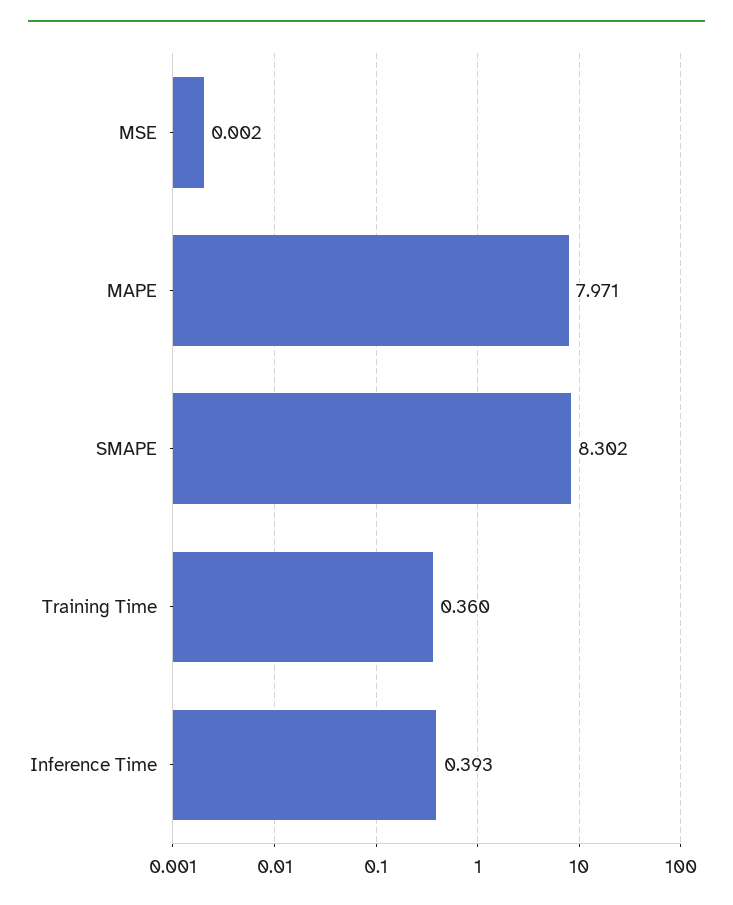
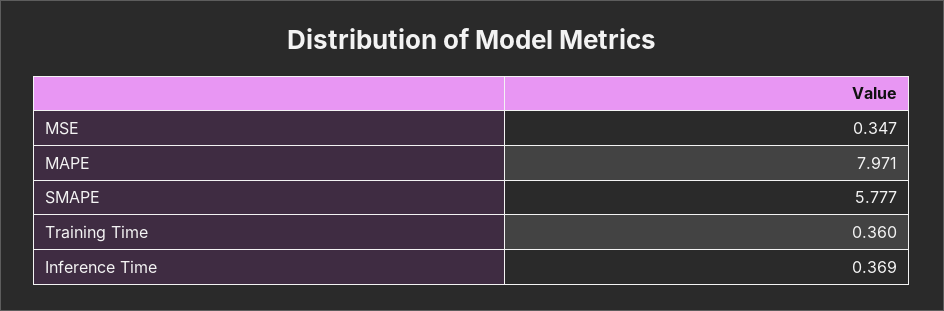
  {
-   "MSE": 0.002,
+   "MSE": 0.347,
    "MAPE": 7.971,
-   "SMAPE": 8.302,
+   "SMAPE": 5.777,
    "Training Time": 0.36,
-   "Inference Time": 0.393
+   "Inference Time": 0.369
  }

